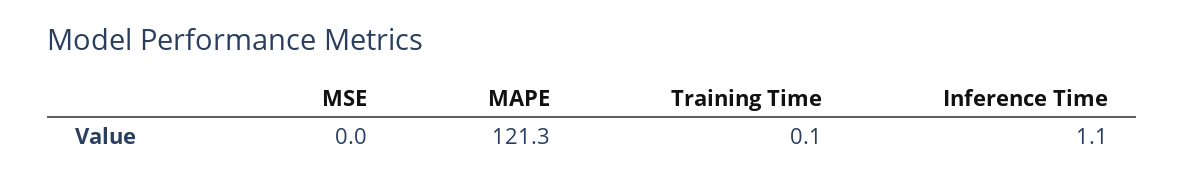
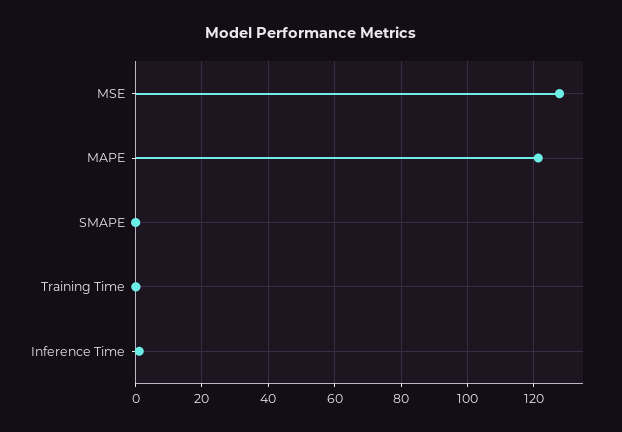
  {
-   "MSE": 0,
+   "MSE": 128,
    "MAPE": 121.3,
    "Training Time": 0.1,
-   "Inference Time": 1.1
+   "Inference Time": 1.1,
+   "SMAPE": 0
  }

